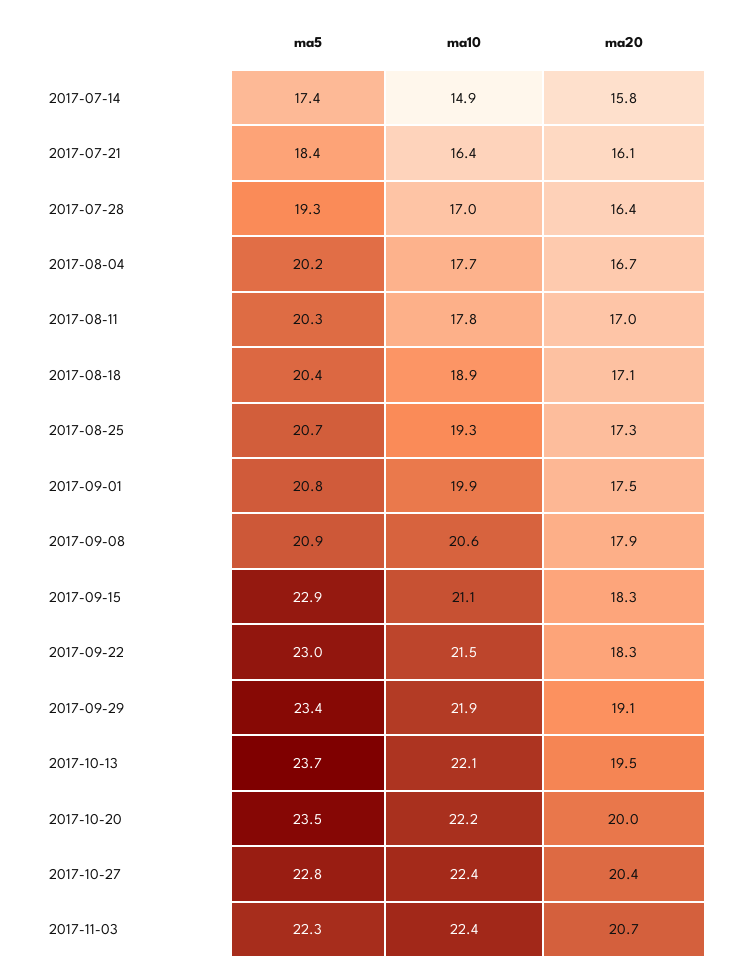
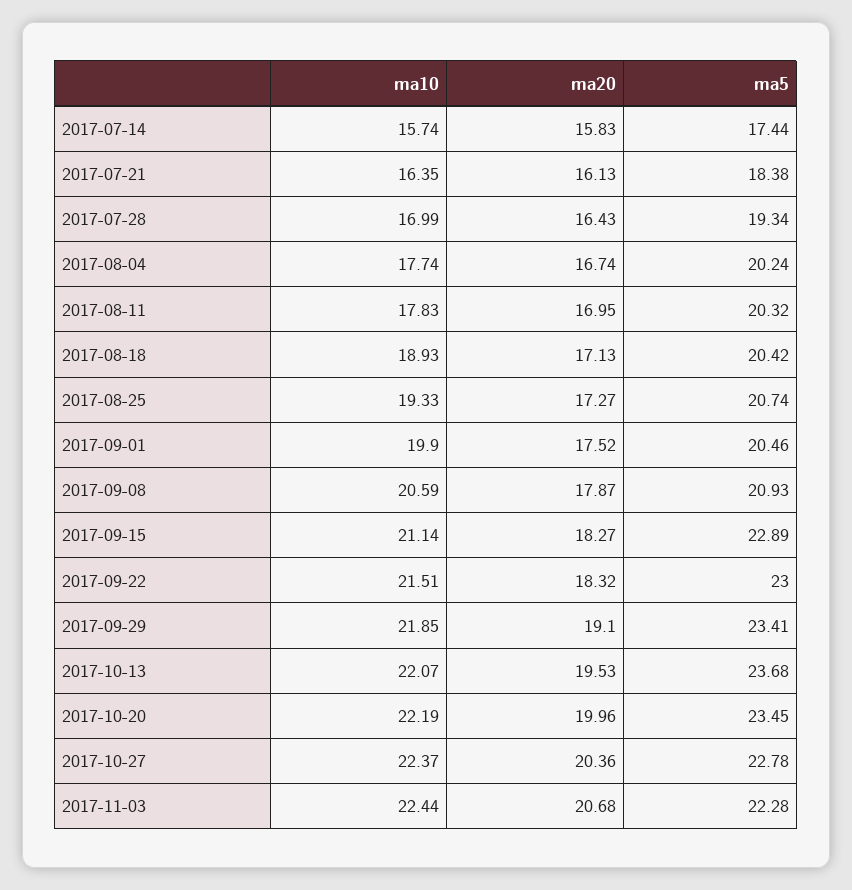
  {
    "ma5": {
      "2017-07-14": 17.44,
      "2017-07-21": 18.38,
      "2017-07-28": 19.34,
      "2017-08-04": 20.24,
      "2017-08-11": 20.32,
      "2017-08-18": 20.42,
      "2017-08-25": 20.74,
-     "2017-09-01": 20.8,
+     "2017-09-01": 20.46,
      "2017-09-08": 20.93,
      "2017-09-15": 22.89,
      "2017-09-22": 23,
      "2017-09-29": 23.41,
      "2017-10-13": 23.68,
      "2017-10-20": 23.45,
      "2017-10-27": 22.78,
      "2017-11-03": 22.28
    },
    "ma10": {
-     "2017-07-14": 14.9,
+     "2017-07-14": 15.74,
      "2017-07-21": 16.35,
      "2017-07-28": 16.99,
      "2017-08-04": 17.74,
      "2017-08-11": 17.83,
      "2017-08-18": 18.93,
      "2017-08-25": 19.33,
      "2017-09-01": 19.9,
      "2017-09-08": 20.59,
      "2017-09-15": 21.14,
      "2017-09-22": 21.51,
      "2017-09-29": 21.85,
      "2017-10-13": 22.07,
      "2017-10-20": 22.19,
      "2017-10-27": 22.37,
      "2017-11-03": 22.44
    },
    "ma20": {
      "2017-07-14": 15.83,
      "2017-07-21": 16.13,
      "2017-07-28": 16.43,
      "2017-08-04": 16.74,
      "2017-08-11": 16.95,
      "2017-08-18": 17.13,
      "2017-08-25": 17.27,
      "2017-09-01": 17.52,
      "2017-09-08": 17.87,
      "2017-09-15": 18.27,
      "2017-09-22": 18.32,
      "2017-09-29": 19.1,
      "2017-10-13": 19.53,
      "2017-10-20": 19.96,
      "2017-10-27": 20.36,
      "2017-11-03": 20.68
    }
  }

